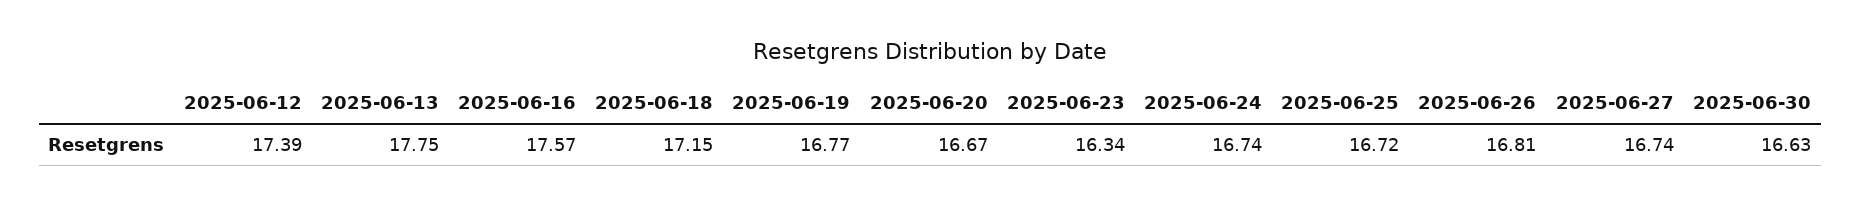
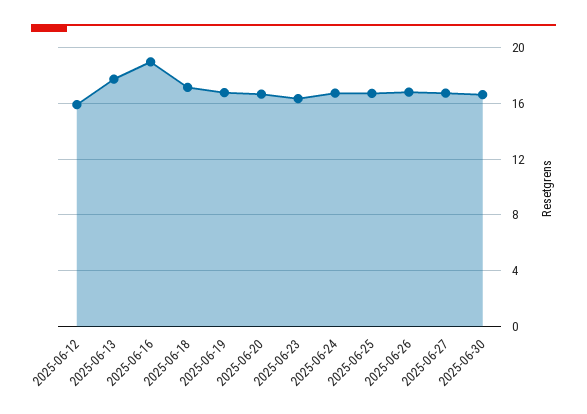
  {
-   "2025-06-12": 17.39,
+   "2025-06-12": 16,
    "2025-06-13": 17.75,
-   "2025-06-16": 17.57,
+   "2025-06-16": 19,
    "2025-06-18": 17.15,
    "2025-06-19": 16.77,
    "2025-06-20": 16.67,
    "2025-06-23": 16.34,
    "2025-06-24": 16.74,
    "2025-06-25": 16.72,
    "2025-06-26": 16.81,
    "2025-06-27": 16.74,
    "2025-06-30": 16.63
  }

